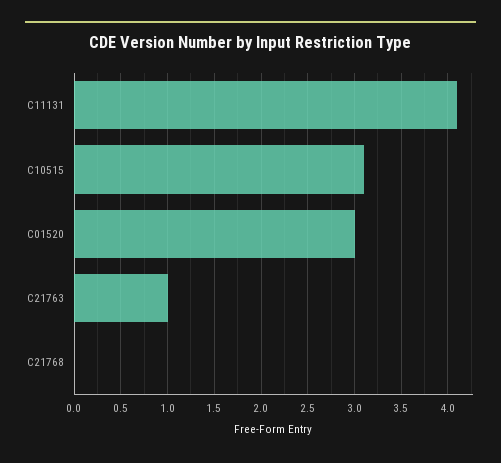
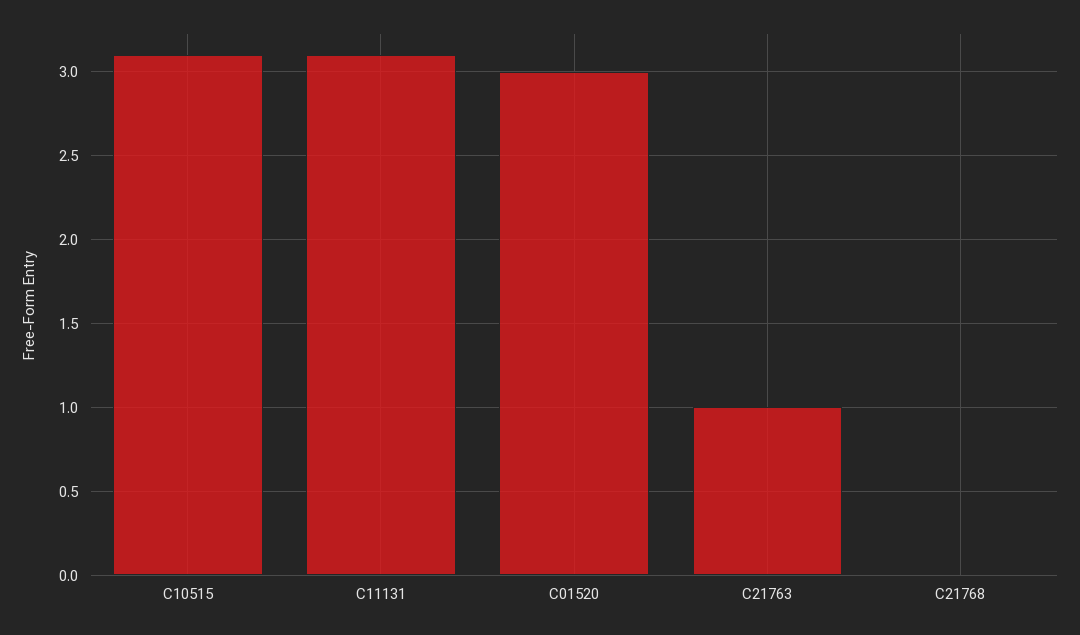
  {
-   "C11131": 4.1,
+   "C11131": 3.1,
    "C10515": 3.1,
    "C01520": 3,
    "C21763": 1,
    "C21768": 0
  }

